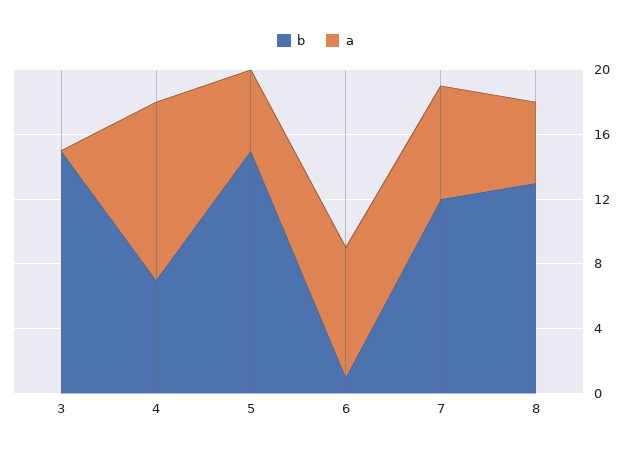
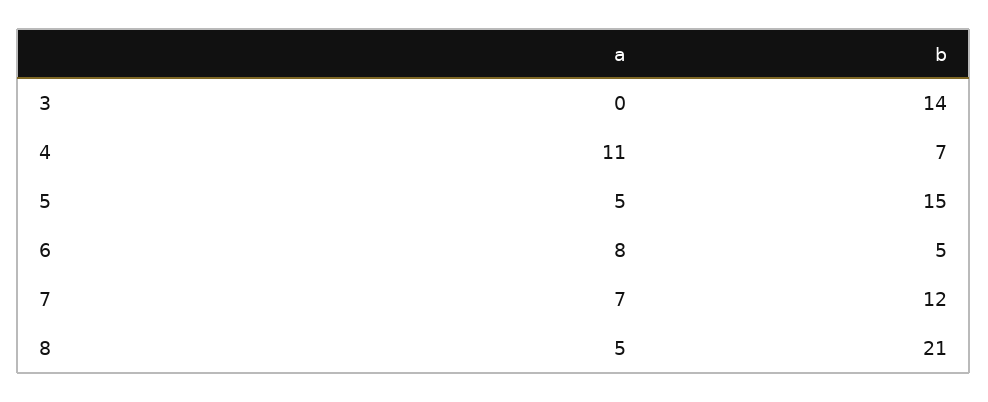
  {
    "b": {
-     "3": 15,
+     "3": 14,
      "4": 7,
      "5": 15,
-     "6": 1,
+     "6": 5,
      "7": 12,
-     "8": 13
+     "8": 21
    },
    "a": {
      "3": 0,
      "4": 11,
      "5": 5,
      "6": 8,
      "7": 7,
      "8": 5
    }
  }

